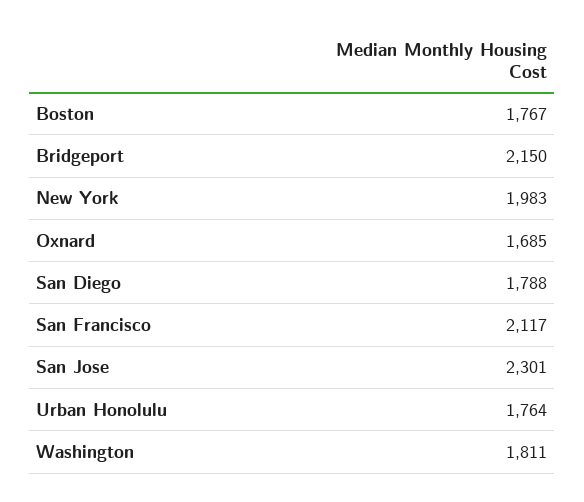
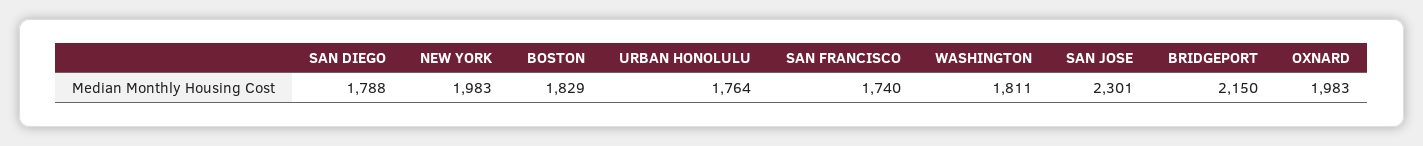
  {
-   "Boston": 1767,
+   "Boston": 1829,
    "Bridgeport": 2150,
    "New York": 1983,
-   "Oxnard": 1685,
+   "Oxnard": 1983,
    "San Diego": 1788,
-   "San Francisco": 2117,
+   "San Francisco": 1740,
    "San Jose": 2301,
    "Urban Honolulu": 1764,
    "Washington": 1811
  }

